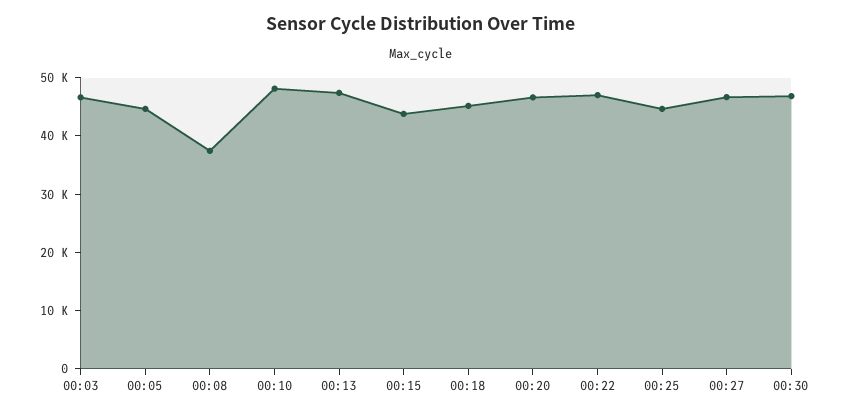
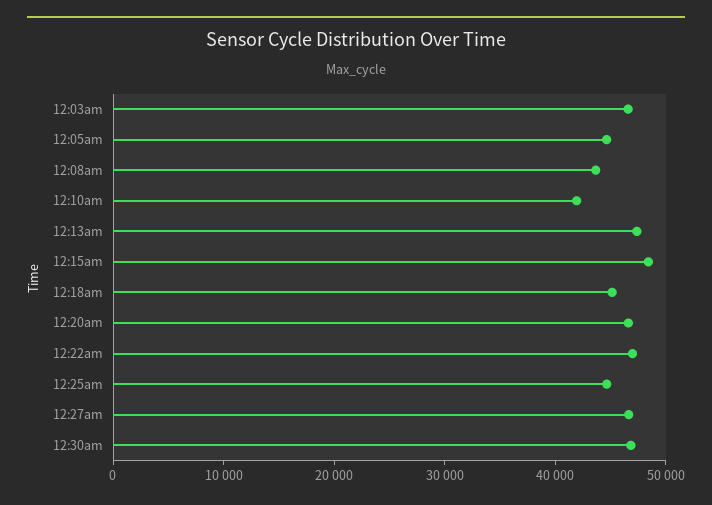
  {
    "00:03": 46000,
    "00:05": 44000,
-   "00:08": 38000,
+   "00:08": 44000,
-   "00:10": 48000,
+   "00:10": 42000,
    "00:13": 48000,
-   "00:15": 44000,
+   "00:15": 48000,
    "00:18": 46000,
    "00:20": 46000,
    "00:22": 46000,
    "00:25": 44000,
    "00:27": 46000,
    "00:30": 46000
  }

